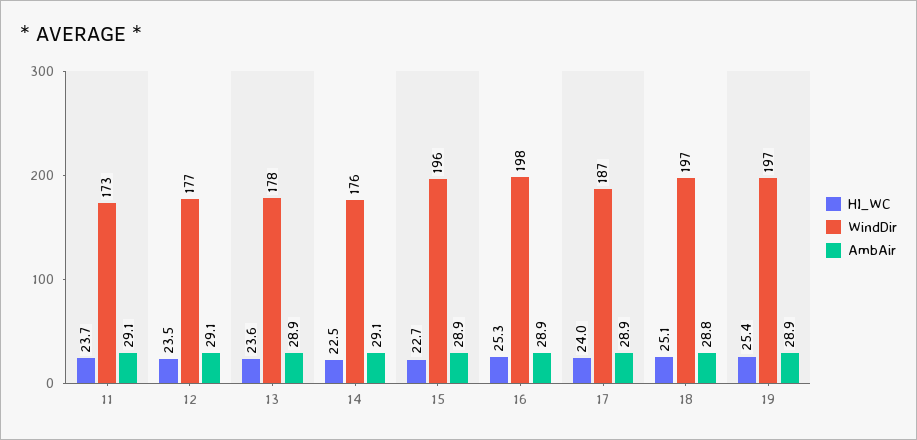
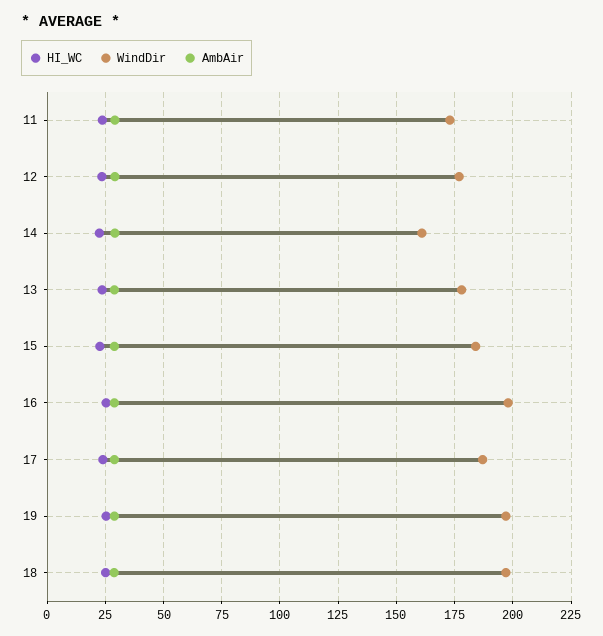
  {
    "HI_WC": {
      "11": 23.7,
      "12": 23.5,
      "13": 23.6,
      "14": 22.5,
      "15": 22.7,
      "16": 25.3,
      "17": 24,
      "18": 25.1,
      "19": 25.4
    },
    "WindDir": {
      "11": 173,
      "12": 177,
      "13": 178,
-     "14": 176,
+     "14": 160,
-     "15": 196,
+     "15": 185,
      "16": 198,
      "17": 187,
      "18": 197,
      "19": 197
    },
    "AmbAir": {
      "11": 29.1,
      "12": 29.1,
      "13": 28.9,
      "14": 29.1,
      "15": 28.9,
      "16": 28.9,
      "17": 28.9,
      "18": 28.8,
      "19": 28.9
    }
  }

